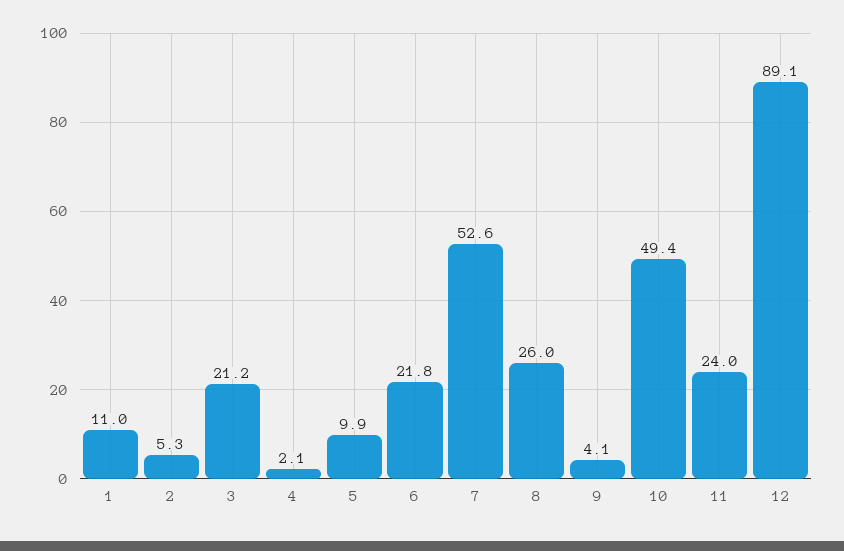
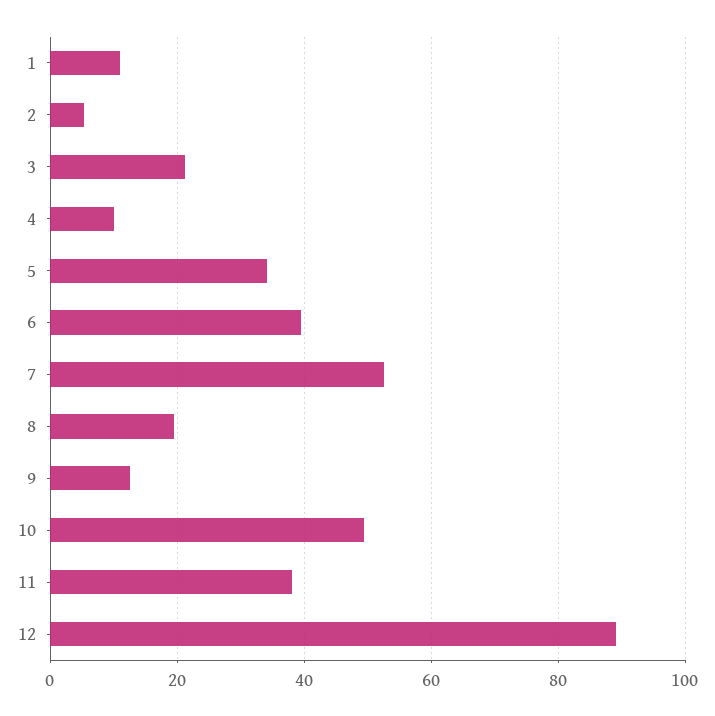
  {
    "1": 11,
    "2": 5.3,
    "3": 21.2,
-   "4": 2.1,
+   "4": 10,
-   "5": 9.9,
+   "5": 34,
-   "6": 21.8,
+   "6": 40,
    "7": 52.6,
-   "8": 26,
+   "8": 20,
-   "9": 4.1,
+   "9": 12,
    "10": 49.4,
-   "11": 24,
+   "11": 38,
    "12": 89.1
  }

